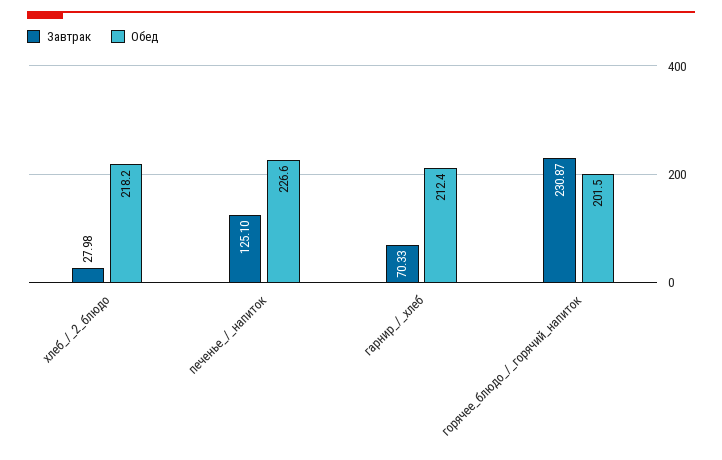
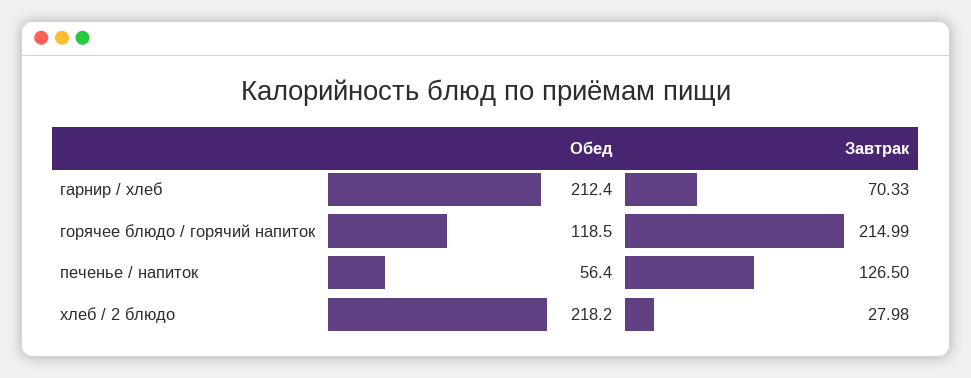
  {
    "Завтрак": {
      "хлеб_/_2_блюдо": 27.98,
-     "печенье_/_напиток": 125.1,
+     "печенье_/_напиток": 126.5,
      "гарнир_/_хлеб": 70.33,
-     "горячее_блюдо_/_горячий_напиток": 230.87
+     "горячее_блюдо_/_горячий_напиток": 214.99
    },
    "Обед": {
      "хлеб_/_2_блюдо": 218.2,
-     "печенье_/_напиток": 226.6,
+     "печенье_/_напиток": 56.4,
      "гарнир_/_хлеб": 212.4,
-     "горячее_блюдо_/_горячий_напиток": 201.5
+     "горячее_блюдо_/_горячий_напиток": 118.5
    }
  }

